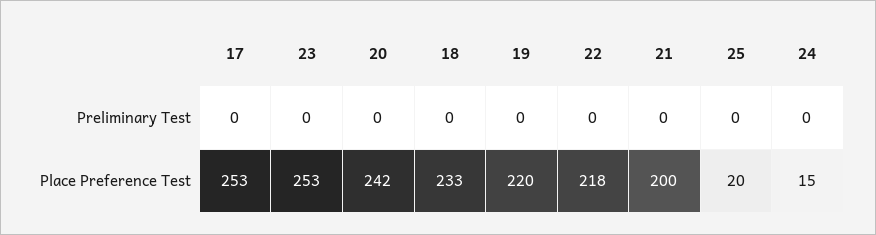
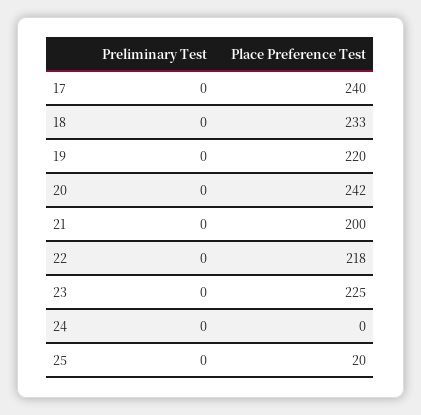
  {
    "17": {
      "Preliminary Test": 0,
-     "Place Preference Test": 253
+     "Place Preference Test": 240
    },
    "23": {
      "Preliminary Test": 0,
-     "Place Preference Test": 253
+     "Place Preference Test": 225
    },
    "20": {
      "Preliminary Test": 0,
      "Place Preference Test": 242
    },
    "18": {
      "Preliminary Test": 0,
      "Place Preference Test": 233
    },
    "19": {
      "Preliminary Test": 0,
      "Place Preference Test": 220
    },
    "22": {
      "Preliminary Test": 0,
      "Place Preference Test": 218
    },
    "21": {
      "Preliminary Test": 0,
      "Place Preference Test": 200
    },
    "25": {
      "Preliminary Test": 0,
      "Place Preference Test": 20
    },
    "24": {
      "Preliminary Test": 0,
-     "Place Preference Test": 15
+     "Place Preference Test": 0
    }
  }

